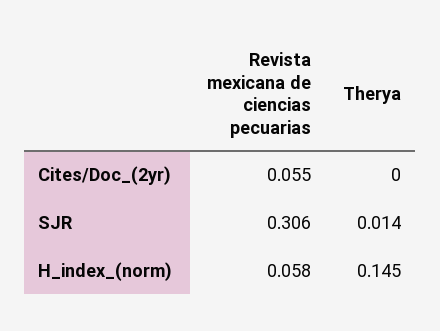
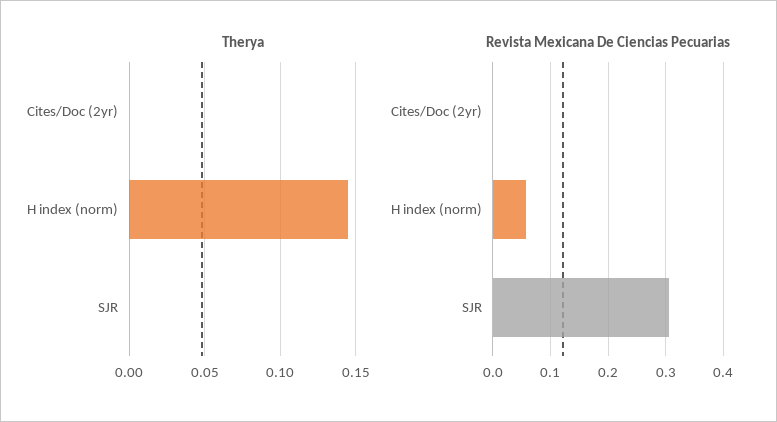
  {
    "Revista mexicana de ciencias pecuarias": {
-     "Cites/Doc_(2yr)": 0.055,
+     "Cites/Doc_(2yr)": 0,
      "SJR": 0.306,
      "H_index_(norm)": 0.058
    },
    "Therya": {
      "Cites/Doc_(2yr)": 0,
-     "SJR": 0.014,
+     "SJR": 0,
      "H_index_(norm)": 0.145
    }
  }

